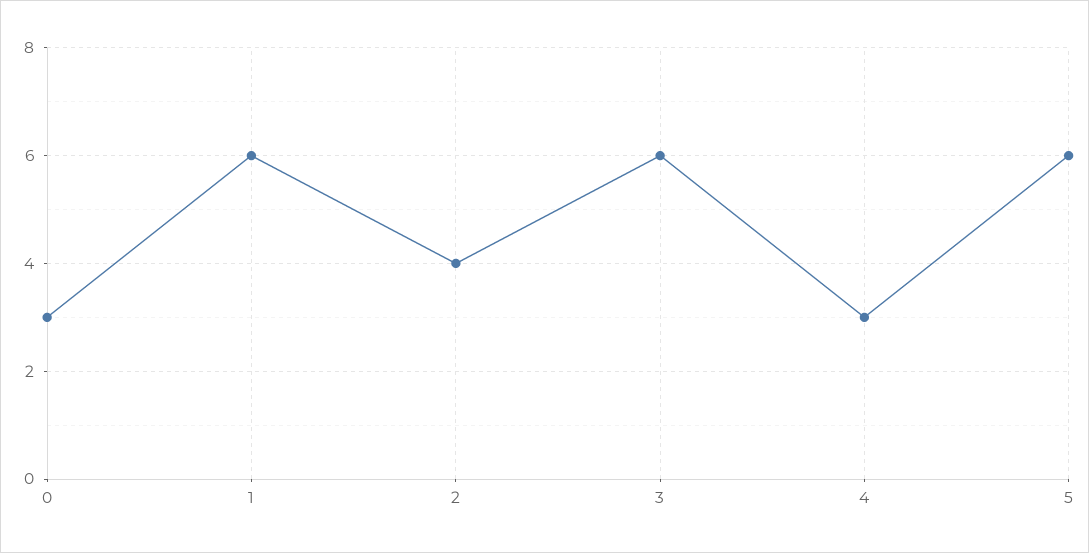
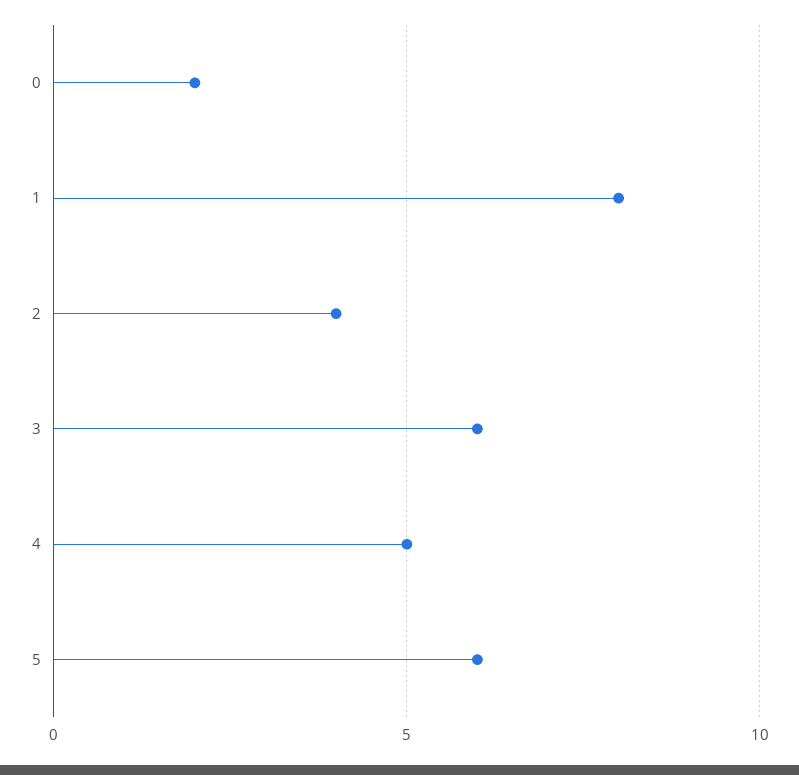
  {
-   "0": 3,
+   "0": 2,
-   "1": 6,
+   "1": 8,
    "2": 4,
    "3": 6,
-   "4": 3,
+   "4": 5,
    "5": 6
  }

